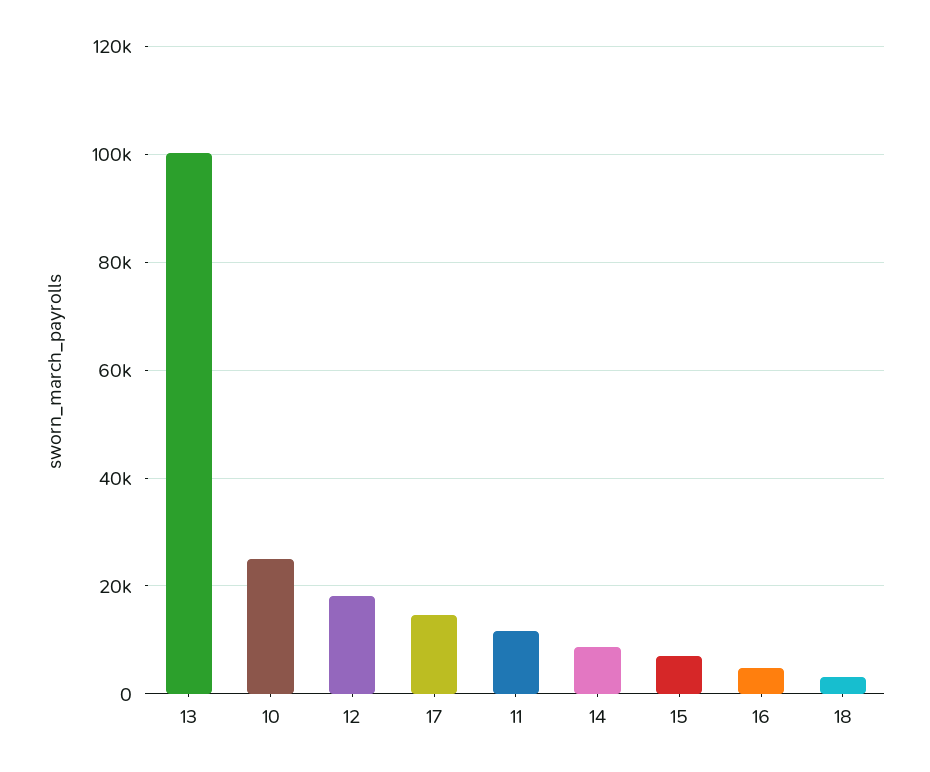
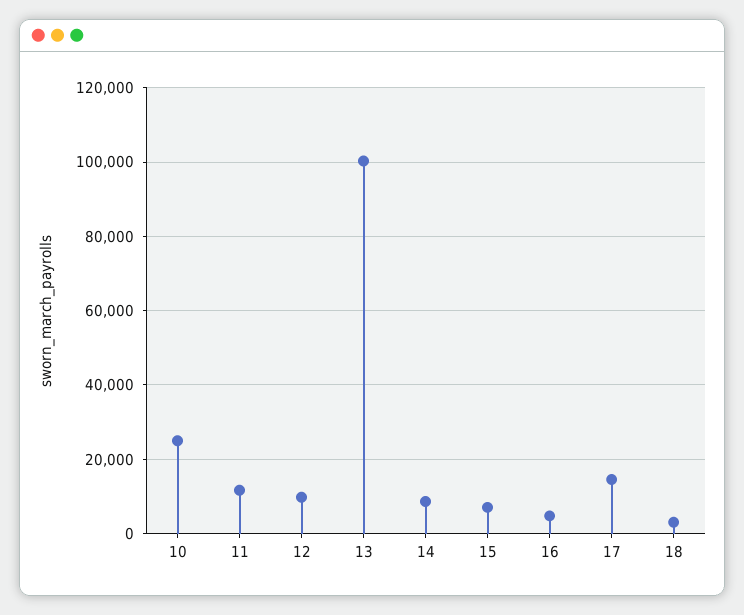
  {
    "13": 100000,
    "10": 24000,
-   "12": 18000,
+   "12": 10000,
    "17": 14000,
    "11": 12000,
    "14": 8000,
    "15": 8000,
    "16": 4000,
    "18": 4000
  }

